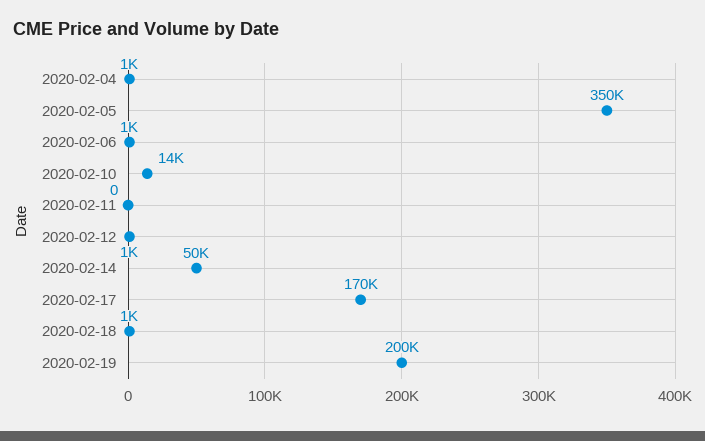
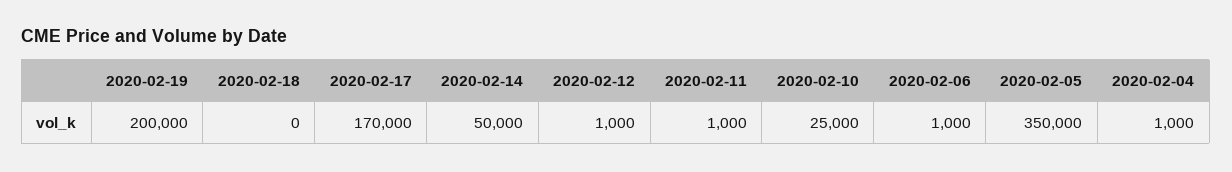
  {
    "2020-02-04": 1000,
    "2020-02-05": 350000,
    "2020-02-06": 1000,
-   "2020-02-10": 14000,
+   "2020-02-10": 25000,
-   "2020-02-11": 0,
+   "2020-02-11": 1000,
    "2020-02-12": 1000,
    "2020-02-14": 50000,
    "2020-02-17": 170000,
-   "2020-02-18": 1000,
+   "2020-02-18": 0,
    "2020-02-19": 200000
  }

